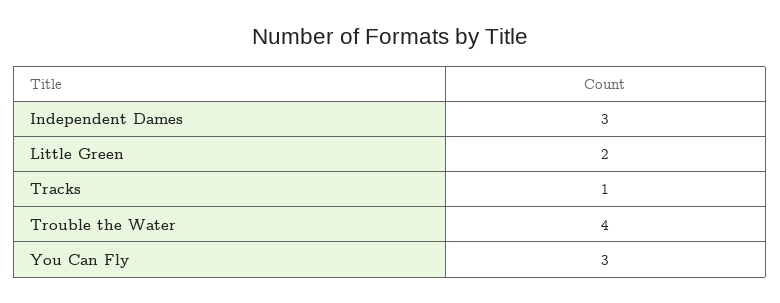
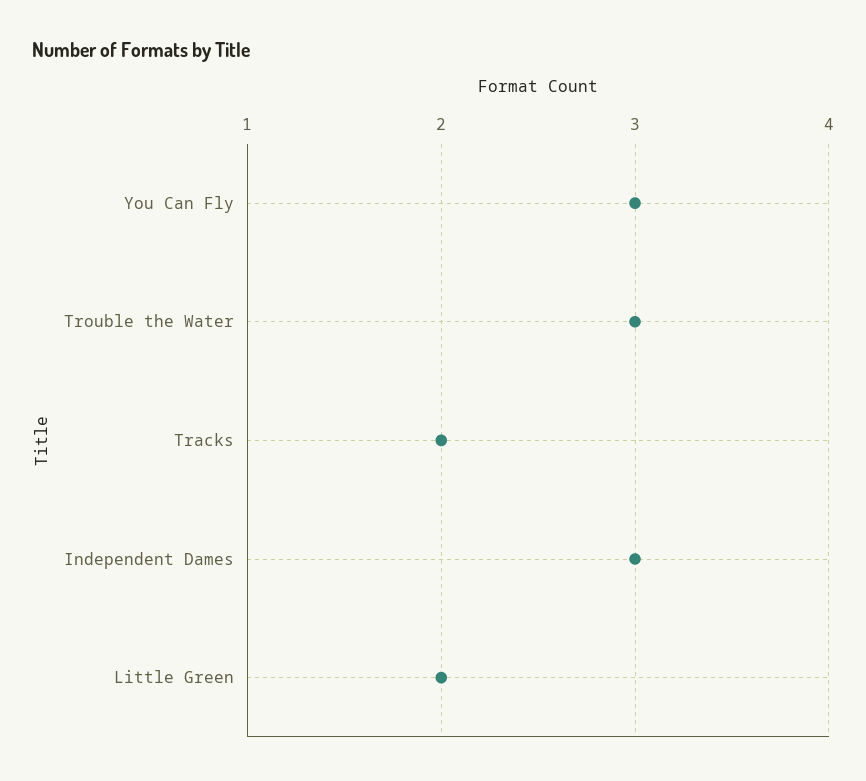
  {
    "Independent Dames": 3,
    "Little Green": 2,
-   "Tracks": 1,
+   "Tracks": 2,
-   "Trouble the Water": 4,
+   "Trouble the Water": 3,
    "You Can Fly": 3
  }

